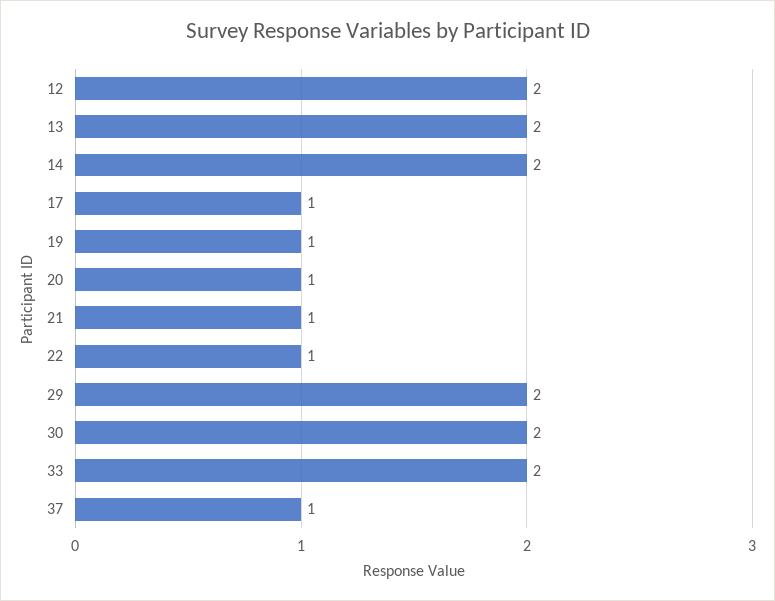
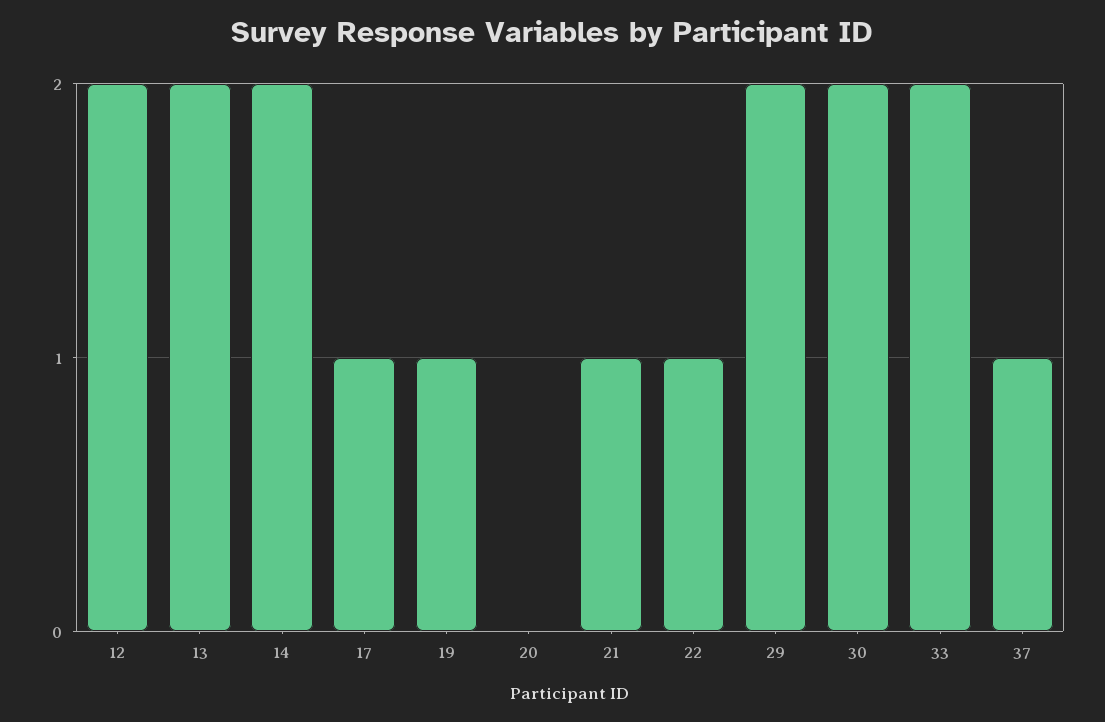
  {
    "12": 2,
    "13": 2,
    "14": 2,
    "17": 1,
    "19": 1,
-   "20": 1,
+   "20": 0,
    "21": 1,
    "22": 1,
    "29": 2,
    "30": 2,
    "33": 2,
    "37": 1
  }

